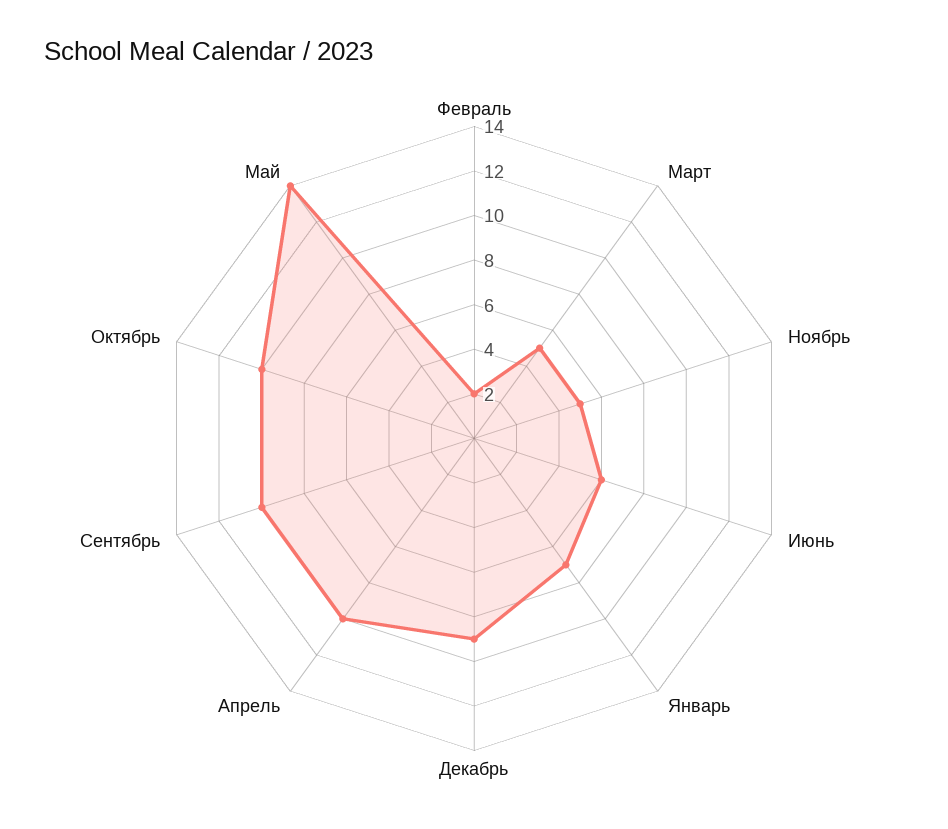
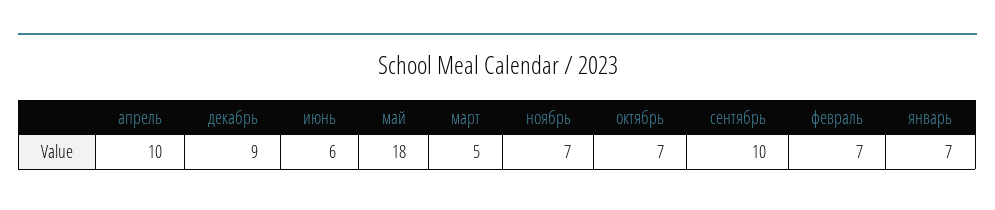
  {
-   "Февраль": 2,
+   "Февраль": 7,
    "Март": 5,
-   "Ноябрь": 5,
+   "Ноябрь": 7,
    "Июнь": 6,
    "Январь": 7,
    "Декабрь": 9,
    "Апрель": 10,
    "Сентябрь": 10,
-   "Октябрь": 10,
+   "Октябрь": 7,
-   "Май": 14
+   "Май": 18
  }

